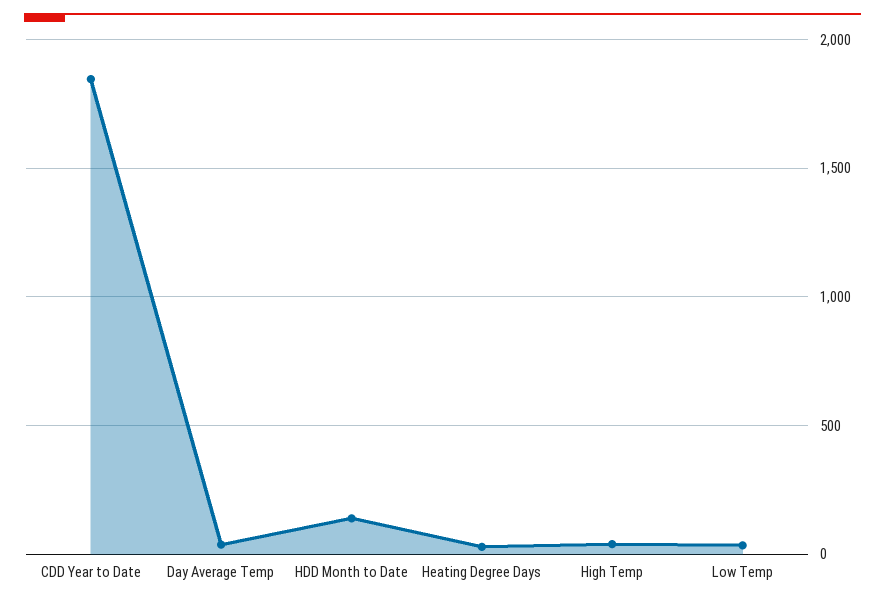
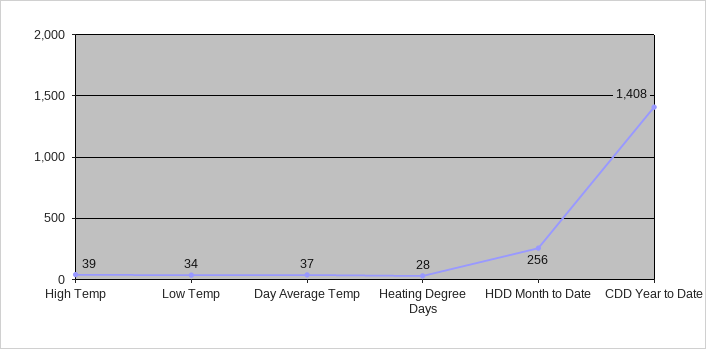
  {
-   "CDD Year to Date": 1850,
+   "CDD Year to Date": 1408,
    "Day Average Temp": 37,
-   "HDD Month to Date": 150,
+   "HDD Month to Date": 256,
    "Heating Degree Days": 28,
    "High Temp": 39,
    "Low Temp": 34
  }

